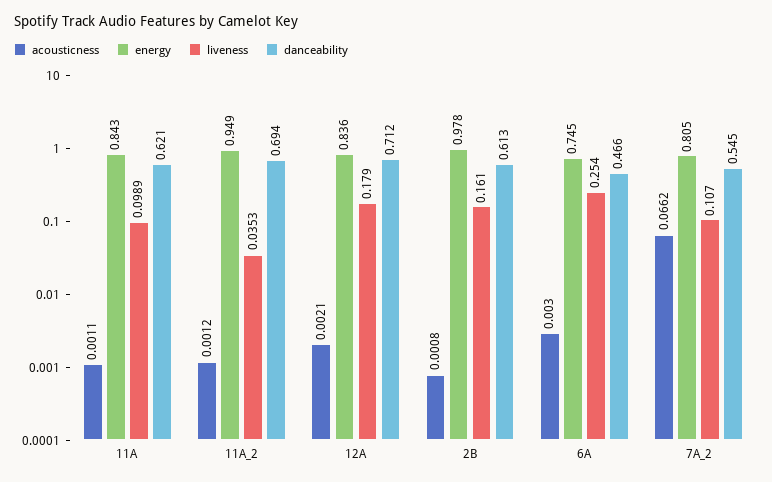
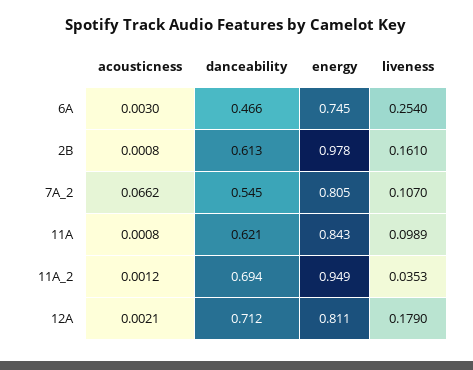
  {
    "acousticness": {
-     "11A": 0.0011,
+     "11A": 0.0008,
      "11A_2": 0.0012,
      "12A": 0.0021,
      "2B": 0.0008,
      "6A": 0.003,
      "7A_2": 0.0662
    },
    "energy": {
      "11A": 0.843,
      "11A_2": 0.949,
-     "12A": 0.836,
+     "12A": 0.811,
      "2B": 0.978,
      "6A": 0.745,
      "7A_2": 0.805
    },
    "liveness": {
      "11A": 0.0989,
      "11A_2": 0.0353,
      "12A": 0.179,
      "2B": 0.161,
      "6A": 0.254,
      "7A_2": 0.107
    },
    "danceability": {
      "11A": 0.621,
      "11A_2": 0.694,
      "12A": 0.712,
      "2B": 0.613,
      "6A": 0.466,
      "7A_2": 0.545
    }
  }

